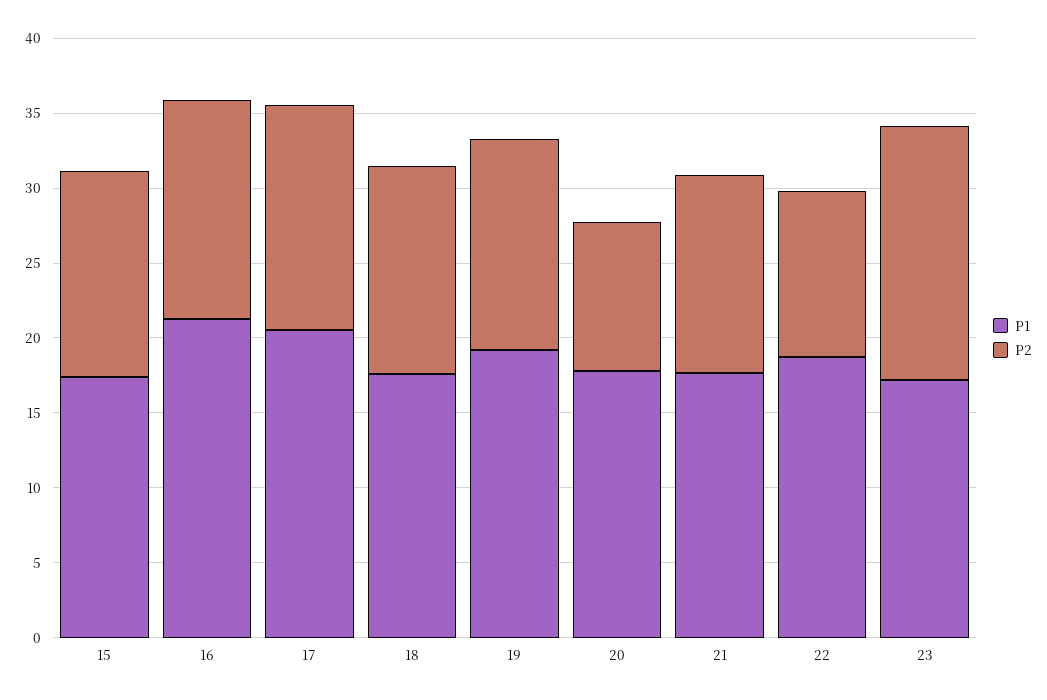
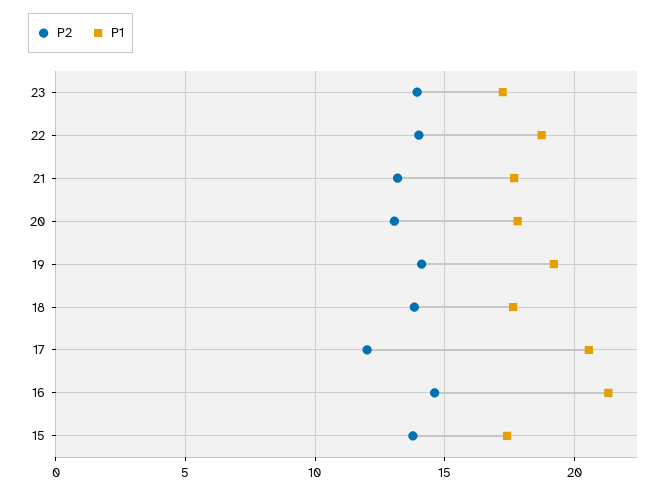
  {
    "P1": {
      "15": 17.5,
      "16": 21.5,
      "17": 20.5,
      "18": 17.5,
      "19": 19,
      "20": 18,
      "21": 17.5,
      "22": 18.5,
      "23": 17
    },
    "P2": {
      "15": 14,
      "16": 14.5,
-     "17": 15,
+     "17": 12,
      "18": 14,
      "19": 14,
-     "20": 10,
+     "20": 13,
      "21": 13,
-     "22": 11,
+     "22": 14,
-     "23": 17
+     "23": 14
    }
  }

